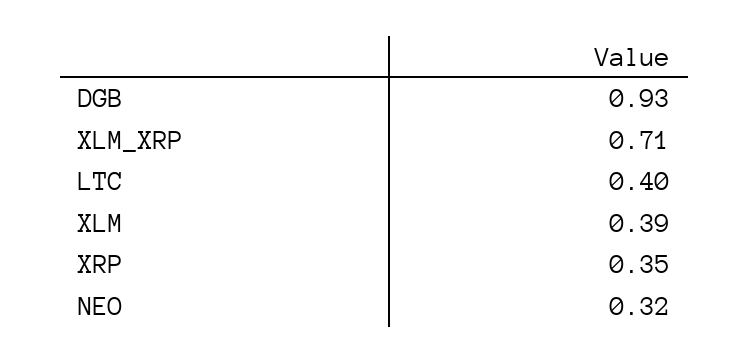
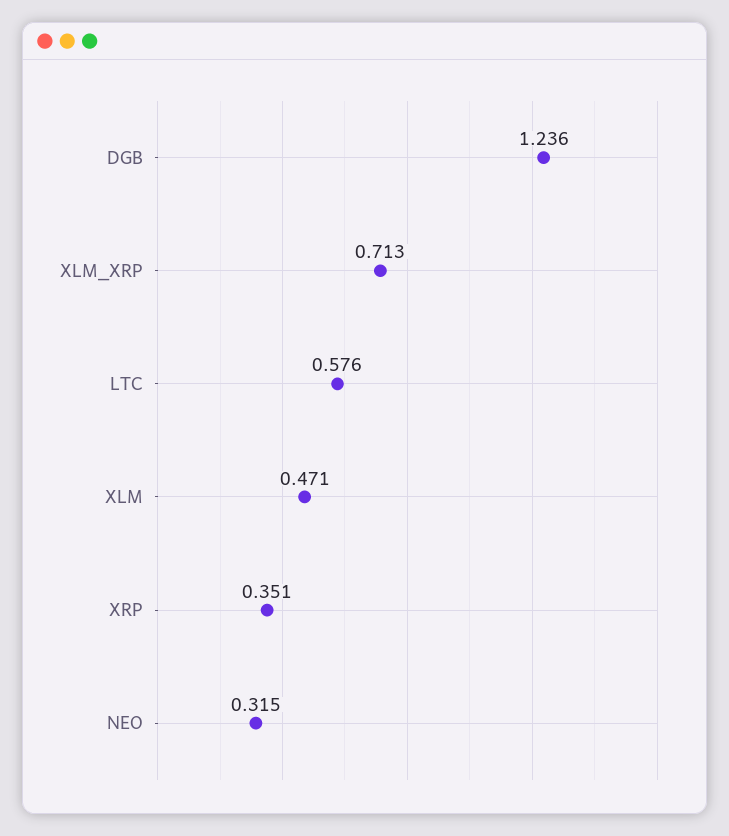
  {
-   "DGB": 0.93,
+   "DGB": 1.236,
    "XLM_XRP": 0.713,
-   "LTC": 0.4,
+   "LTC": 0.576,
-   "XLM": 0.39,
+   "XLM": 0.471,
    "XRP": 0.351,
    "NEO": 0.315
  }

